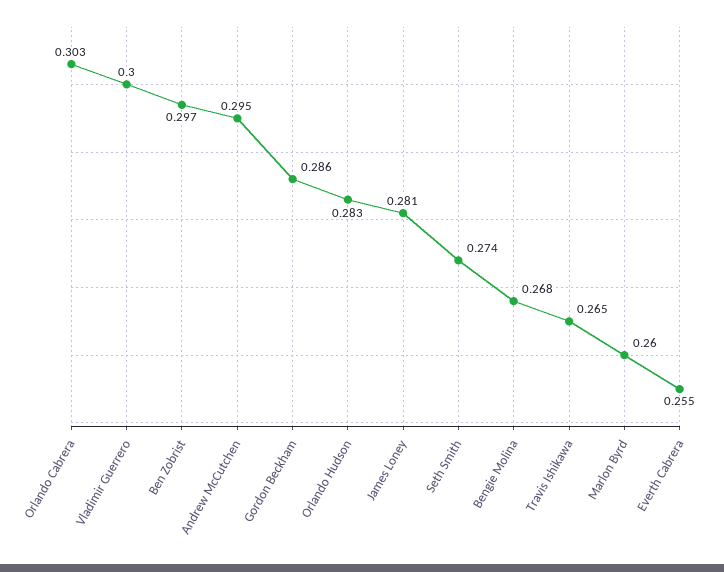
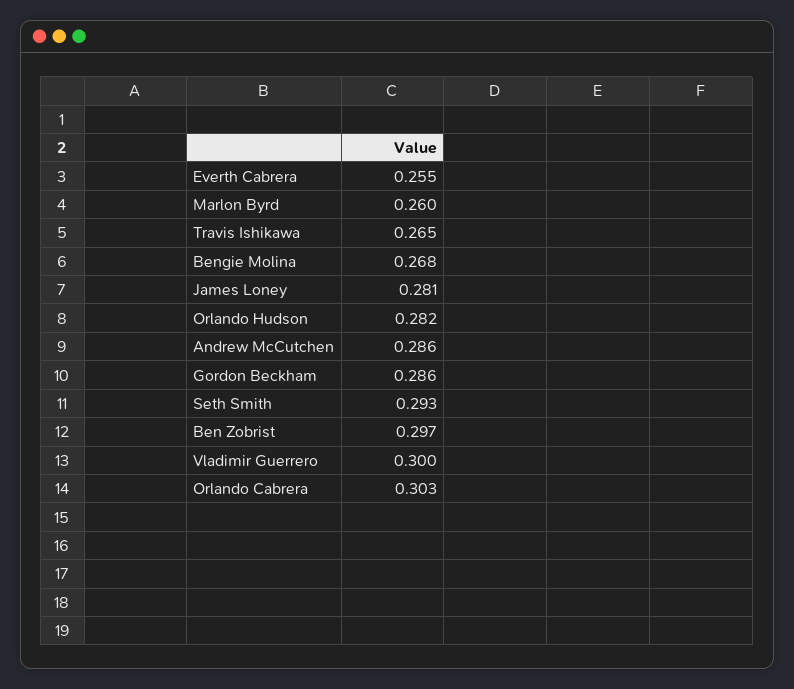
  {
    "Orlando Cabrera": 0.303,
    "Vladimir Guerrero": 0.3,
    "Ben Zobrist": 0.297,
-   "Andrew McCutchen": 0.295,
+   "Andrew McCutchen": 0.286,
    "Gordon Beckham": 0.286,
-   "Orlando Hudson": 0.283,
+   "Orlando Hudson": 0.282,
    "James Loney": 0.281,
-   "Seth Smith": 0.274,
+   "Seth Smith": 0.293,
    "Bengie Molina": 0.268,
    "Travis Ishikawa": 0.265,
    "Marlon Byrd": 0.26,
    "Everth Cabrera": 0.255
  }

